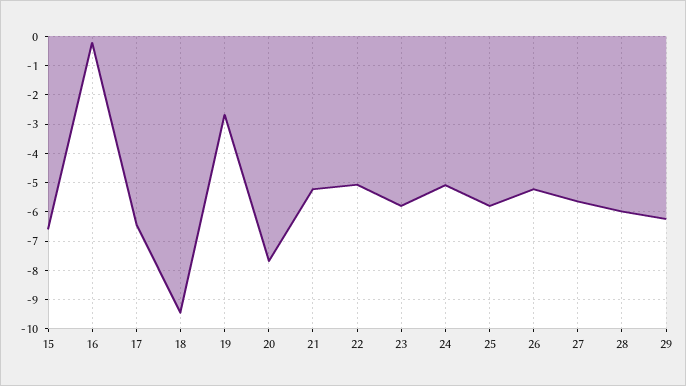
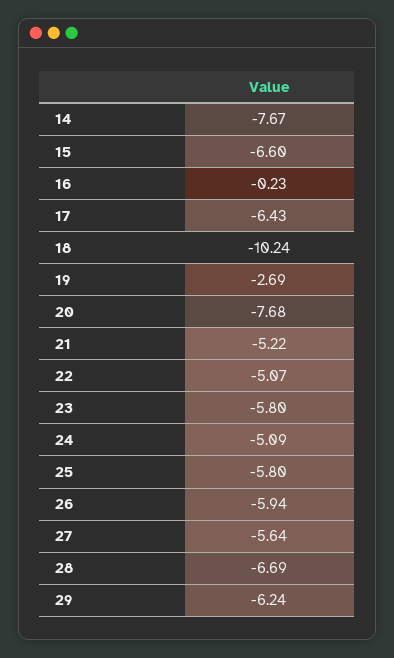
  {
    "15": -6.6,
    "16": -0.23,
    "17": -6.43,
-   "18": -9.5,
+   "18": -10.24,
    "19": -2.69,
    "20": -7.68,
    "21": -5.22,
    "22": -5.07,
    "23": -5.8,
    "24": -5.09,
    "25": -5.8,
-   "26": -5.25,
+   "26": -5.94,
    "27": -5.64,
-   "28": -6,
+   "28": -6.69,
-   "29": -6.24
+   "29": -6.24,
+   "14": -7.67
  }

